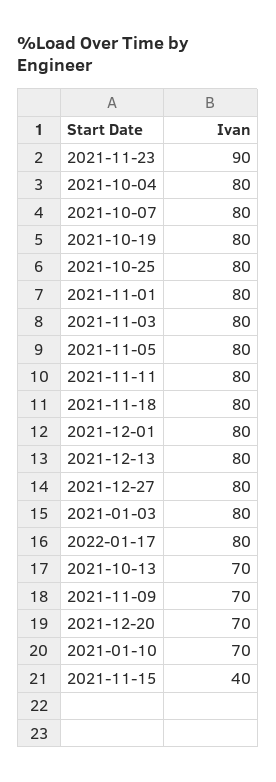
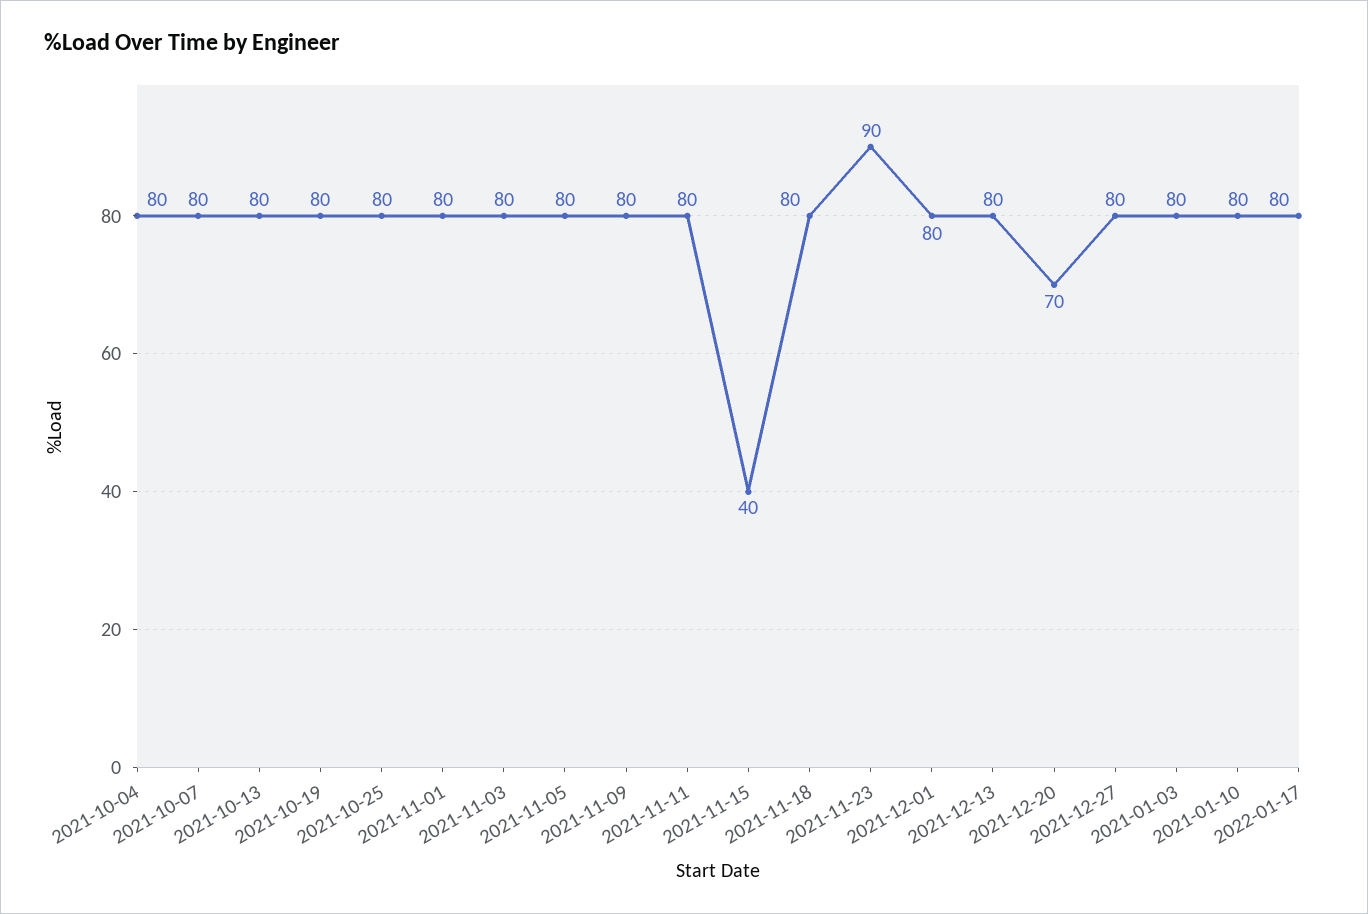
  {
    "2021-11-23": 90,
    "2021-10-04": 80,
    "2021-10-07": 80,
    "2021-10-19": 80,
    "2021-10-25": 80,
    "2021-11-01": 80,
    "2021-11-03": 80,
    "2021-11-05": 80,
    "2021-11-11": 80,
    "2021-11-18": 80,
    "2021-12-01": 80,
    "2021-12-13": 80,
    "2021-12-27": 80,
    "2021-01-03": 80,
    "2022-01-17": 80,
-   "2021-10-13": 70,
+   "2021-10-13": 80,
-   "2021-11-09": 70,
+   "2021-11-09": 80,
    "2021-12-20": 70,
-   "2021-01-10": 70,
+   "2021-01-10": 80,
    "2021-11-15": 40
  }

